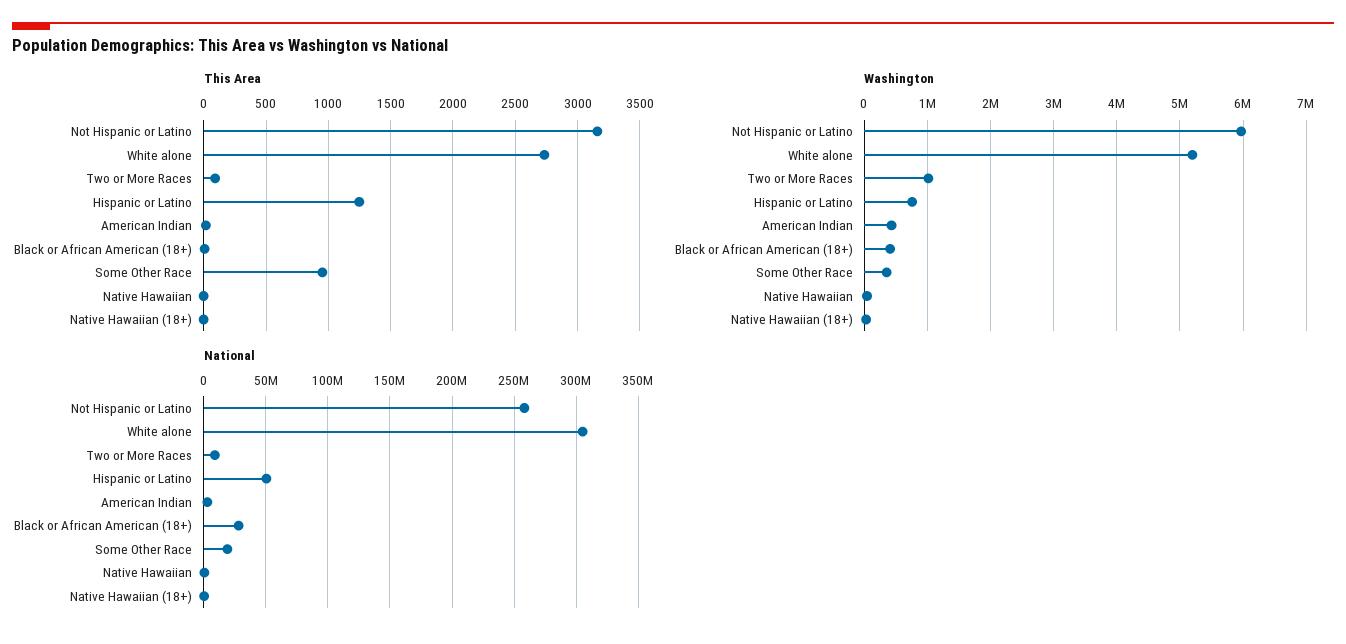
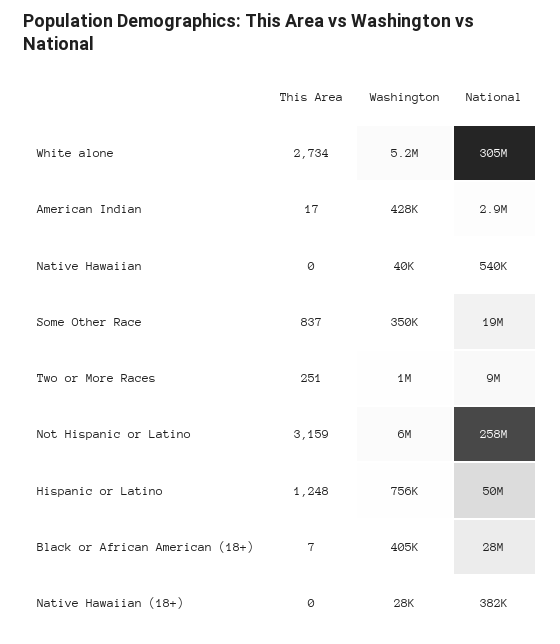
  {
    "This Area": {
      "Not Hispanic or Latino": 3159,
      "White alone": 2734,
-     "Two or More Races": 100,
+     "Two or More Races": 251,
      "Hispanic or Latino": 1248,
      "American Indian": 17,
      "Black or African American (18+)": 7,
-     "Some Other Race": 950,
+     "Some Other Race": 837,
      "Native Hawaiian": 0,
      "Native Hawaiian (18+)": 0
    },
    "Washington": {
      "Not Hispanic or Latino": 6000000,
      "White alone": 5200000,
      "Two or More Races": 1000000,
      "Hispanic or Latino": 756000,
      "American Indian": 428000,
      "Black or African American (18+)": 405000,
      "Some Other Race": 350000,
      "Native Hawaiian": 40000,
      "Native Hawaiian (18+)": 28000
    },
    "National": {
      "Not Hispanic or Latino": 258000000,
      "White alone": 305000000,
      "Two or More Races": 9000000,
      "Hispanic or Latino": 50000000,
      "American Indian": 2900000,
      "Black or African American (18+)": 28000000,
      "Some Other Race": 19000000,
      "Native Hawaiian": 540000,
      "Native Hawaiian (18+)": 382000
    }
  }

